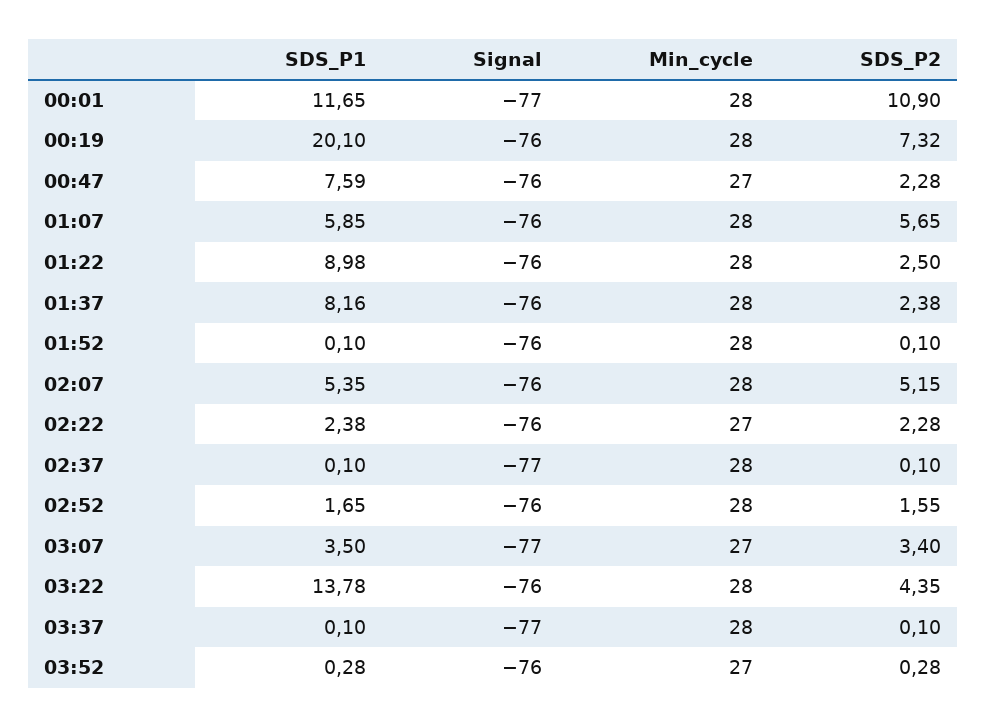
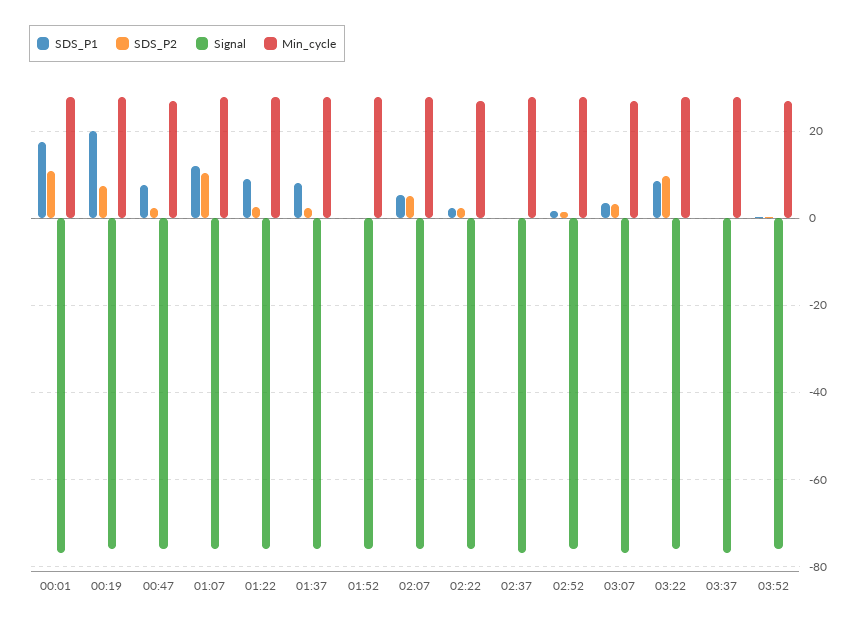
  {
    "SDS_P1": {
-     "00:01": 11.65,
+     "00:01": 18,
      "00:19": 20.1,
      "00:47": 7.59,
-     "01:07": 5.85,
+     "01:07": 12,
      "01:22": 8.98,
      "01:37": 8.16,
      "01:52": 0.1,
      "02:07": 5.35,
      "02:22": 2.38,
      "02:37": 0.1,
      "02:52": 1.65,
      "03:07": 3.5,
-     "03:22": 13.78,
+     "03:22": 8,
      "03:37": 0.1,
      "03:52": 0.28
    },
    "Signal": {
      "00:01": -77,
      "00:19": -76,
      "00:47": -76,
      "01:07": -76,
      "01:22": -76,
      "01:37": -76,
      "01:52": -76,
      "02:07": -76,
      "02:22": -76,
      "02:37": -77,
      "02:52": -76,
      "03:07": -77,
      "03:22": -76,
      "03:37": -77,
      "03:52": -76
    },
    "Min_cycle": {
      "00:01": 28,
      "00:19": 28,
      "00:47": 27,
      "01:07": 28,
      "01:22": 28,
      "01:37": 28,
      "01:52": 28,
      "02:07": 28,
      "02:22": 27,
      "02:37": 28,
      "02:52": 28,
      "03:07": 27,
      "03:22": 28,
      "03:37": 28,
      "03:52": 27
    },
    "SDS_P2": {
      "00:01": 10.9,
      "00:19": 7.32,
      "00:47": 2.28,
-     "01:07": 5.65,
+     "01:07": 10,
      "01:22": 2.5,
      "01:37": 2.38,
      "01:52": 0.1,
      "02:07": 5.15,
      "02:22": 2.28,
      "02:37": 0.1,
      "02:52": 1.55,
      "03:07": 3.4,
-     "03:22": 4.35,
+     "03:22": 10,
      "03:37": 0.1,
      "03:52": 0.28
    }
  }

